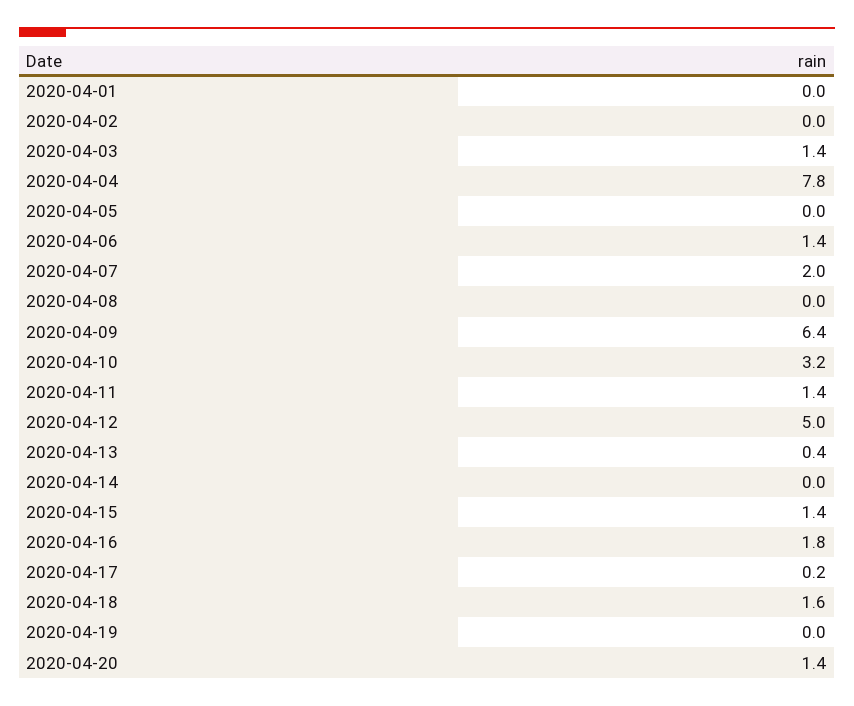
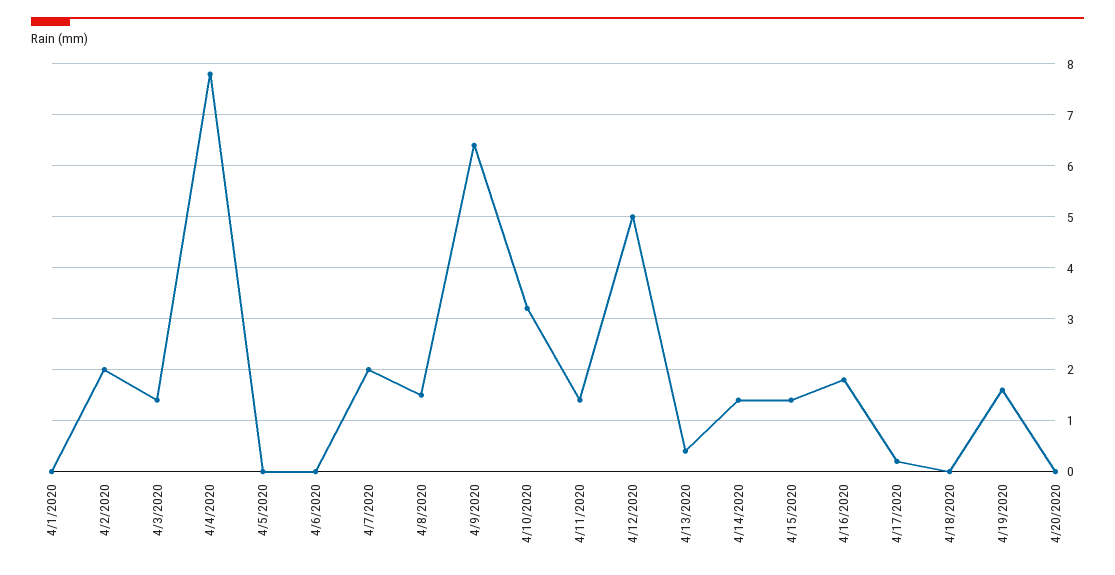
  {
    "2020-04-01": 0,
-   "2020-04-02": 0,
+   "2020-04-02": 2,
    "2020-04-03": 1.4,
    "2020-04-04": 7.8,
    "2020-04-05": 0,
-   "2020-04-06": 1.4,
+   "2020-04-06": 0,
    "2020-04-07": 2,
-   "2020-04-08": 0,
+   "2020-04-08": 1.5,
    "2020-04-09": 6.4,
    "2020-04-10": 3.2,
    "2020-04-11": 1.4,
    "2020-04-12": 5,
    "2020-04-13": 0.4,
-   "2020-04-14": 0,
+   "2020-04-14": 1.5,
    "2020-04-15": 1.4,
    "2020-04-16": 1.8,
    "2020-04-17": 0.2,
-   "2020-04-18": 1.6,
+   "2020-04-18": 0,
-   "2020-04-19": 0,
+   "2020-04-19": 1.5,
-   "2020-04-20": 1.4
+   "2020-04-20": 0
  }

